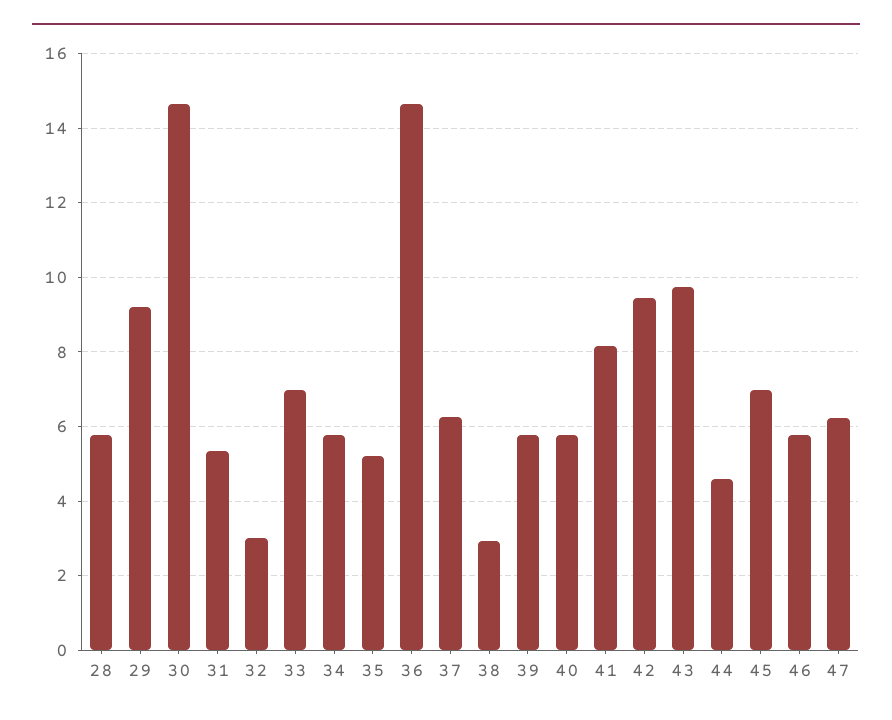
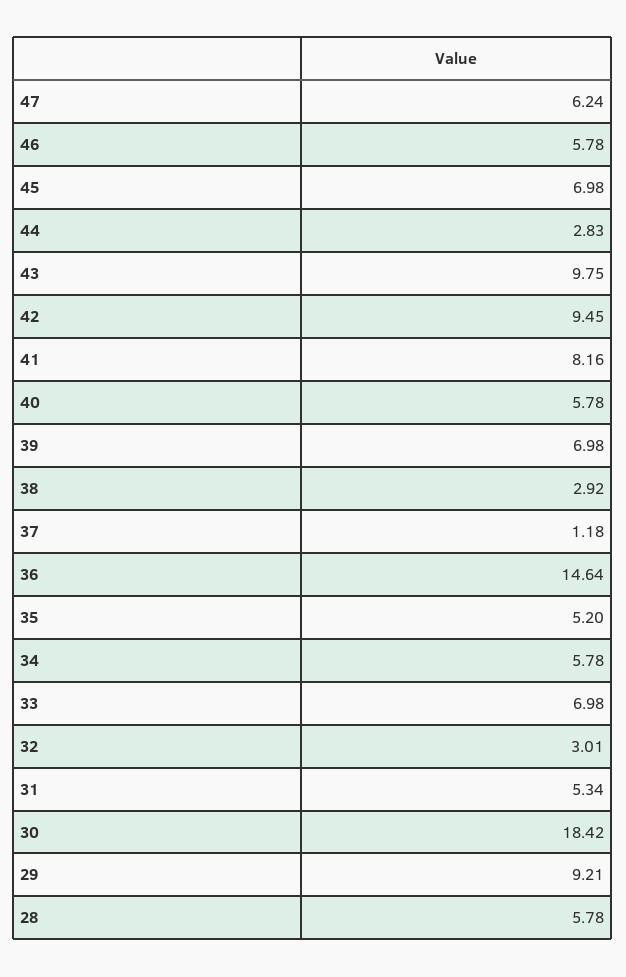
  {
    "28": 5.78,
    "29": 9.21,
-   "30": 14.6,
+   "30": 18.42,
    "31": 5.34,
    "32": 3.01,
    "33": 6.98,
    "34": 5.78,
    "35": 5.2,
    "36": 14.64,
-   "37": 6.2,
+   "37": 1.18,
    "38": 2.92,
-   "39": 5.8,
+   "39": 6.98,
    "40": 5.78,
    "41": 8.16,
    "42": 9.45,
    "43": 9.75,
-   "44": 4.6,
+   "44": 2.83,
    "45": 6.98,
    "46": 5.78,
    "47": 6.24
  }

